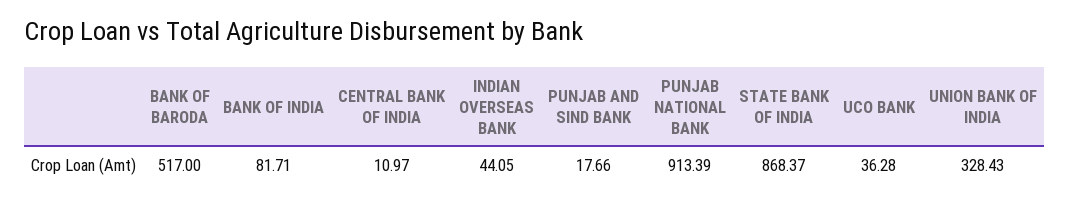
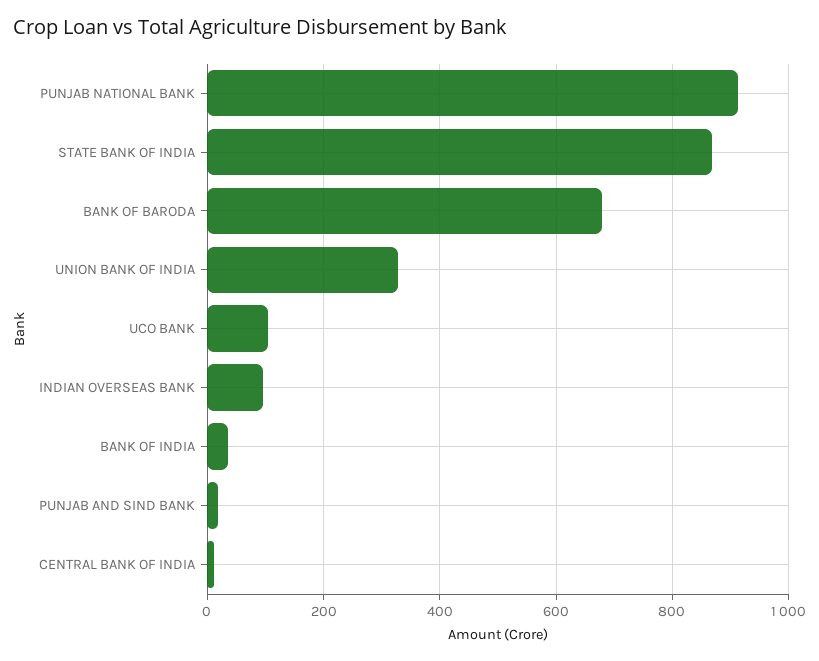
  {
-   "BANK OF BARODA": 517,
+   "BANK OF BARODA": 680,
-   "BANK OF INDIA": 81.71,
+   "BANK OF INDIA": 40,
    "CENTRAL BANK OF INDIA": 10.97,
-   "INDIAN OVERSEAS BANK": 44.05,
+   "INDIAN OVERSEAS BANK": 100,
    "PUNJAB AND SIND BANK": 17.66,
    "PUNJAB NATIONAL BANK": 913.39,
    "STATE BANK OF INDIA": 868.37,
-   "UCO BANK": 36.28,
+   "UCO BANK": 100,
    "UNION BANK OF INDIA": 328.43
  }

